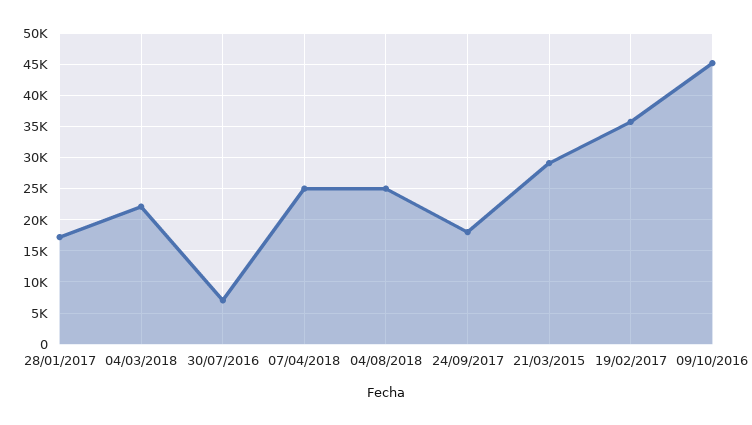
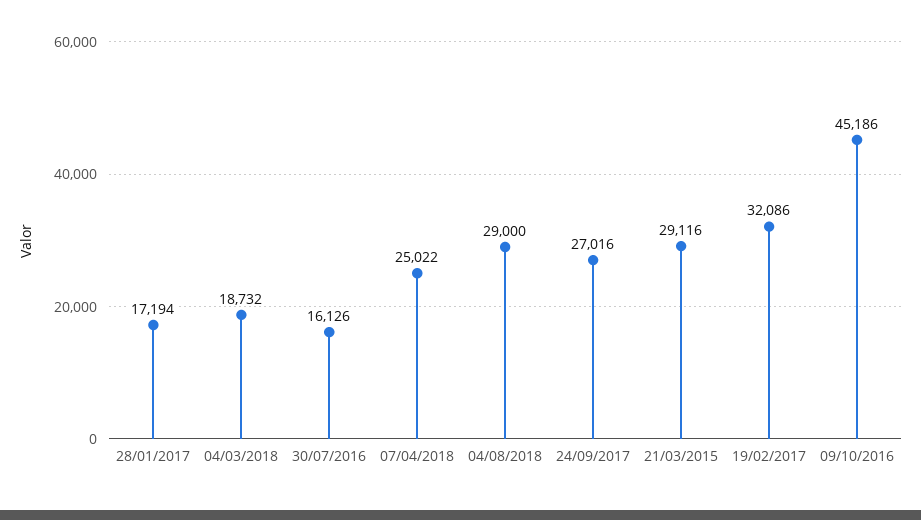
  {
    "28/01/2017": 17194,
-   "04/03/2018": 22000,
+   "04/03/2018": 18732,
-   "30/07/2016": 7000,
+   "30/07/2016": 16126,
    "07/04/2018": 25022,
-   "04/08/2018": 25000,
+   "04/08/2018": 29000,
-   "24/09/2017": 18000,
+   "24/09/2017": 27016,
    "21/03/2015": 29116,
-   "19/02/2017": 36000,
+   "19/02/2017": 32086,
    "09/10/2016": 45186
  }

